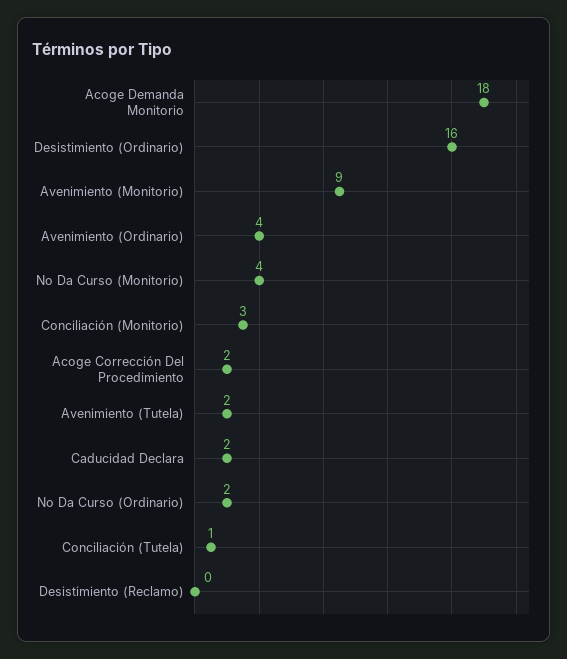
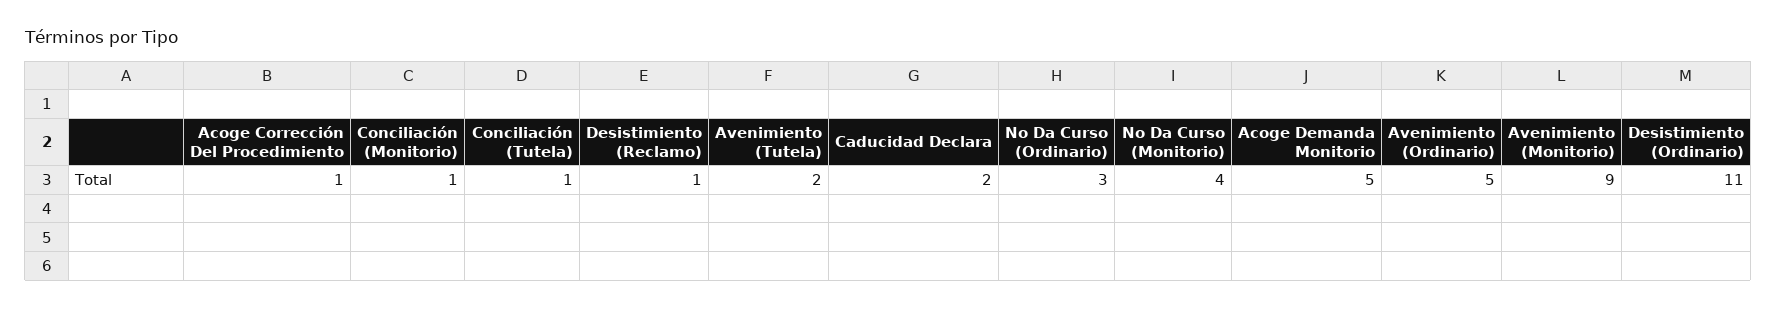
  {
-   "Acoge Demanda Monitorio": 18,
+   "Acoge Demanda Monitorio": 5,
-   "Desistimiento (Ordinario)": 16,
+   "Desistimiento (Ordinario)": 11,
    "Avenimiento (Monitorio)": 9,
-   "Avenimiento (Ordinario)": 4,
+   "Avenimiento (Ordinario)": 5,
    "No Da Curso (Monitorio)": 4,
-   "Conciliación (Monitorio)": 3,
+   "Conciliación (Monitorio)": 1,
-   "Acoge Corrección Del Procedimiento": 2,
+   "Acoge Corrección Del Procedimiento": 1,
    "Avenimiento (Tutela)": 2,
    "Caducidad Declara": 2,
-   "No Da Curso (Ordinario)": 2,
+   "No Da Curso (Ordinario)": 3,
    "Conciliación (Tutela)": 1,
-   "Desistimiento (Reclamo)": 0
+   "Desistimiento (Reclamo)": 1
  }

